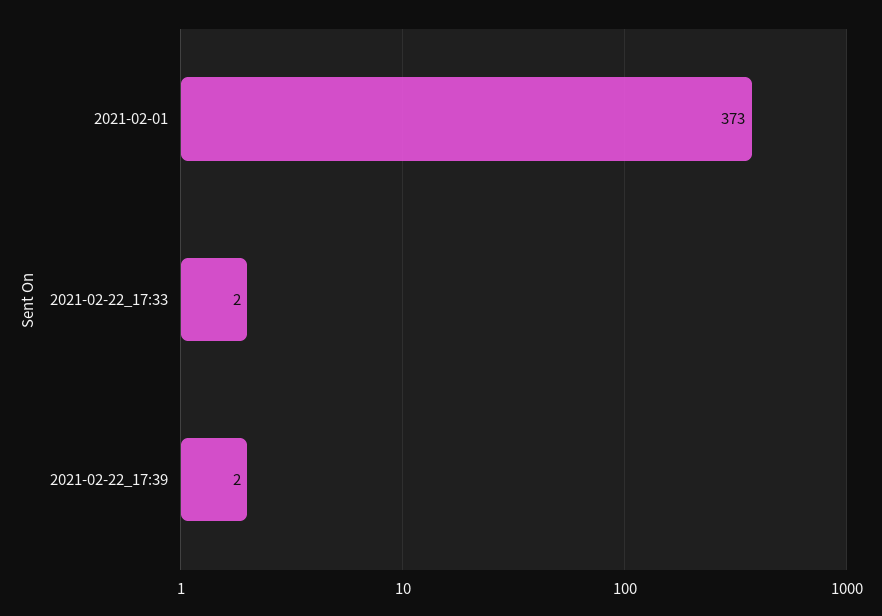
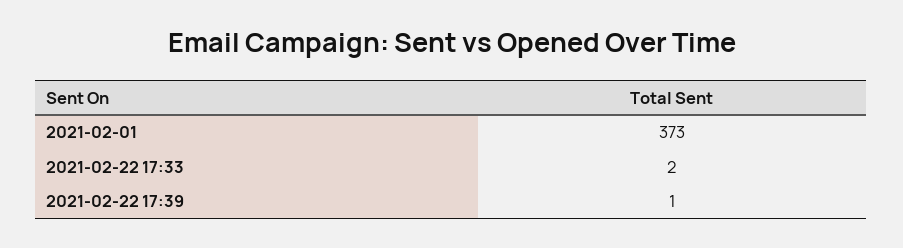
  {
    "2021-02-01": 373,
    "2021-02-22_17:33": 2,
-   "2021-02-22_17:39": 2
+   "2021-02-22_17:39": 1
  }

